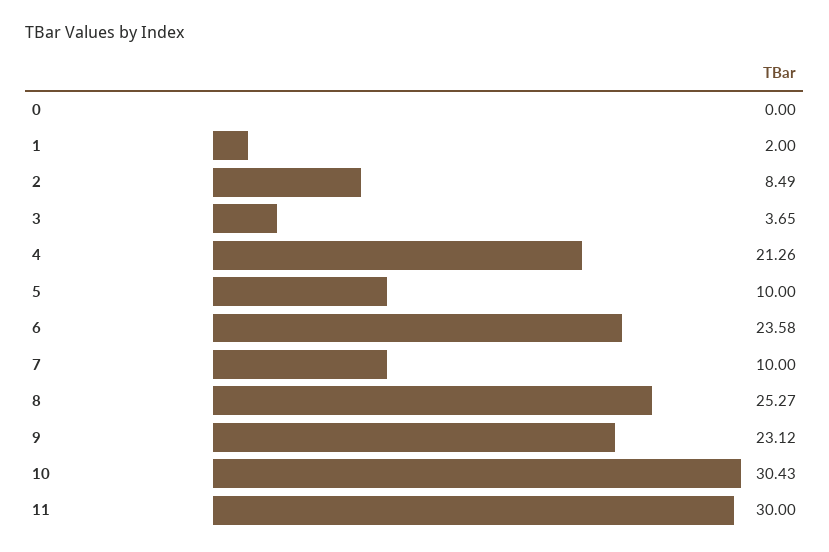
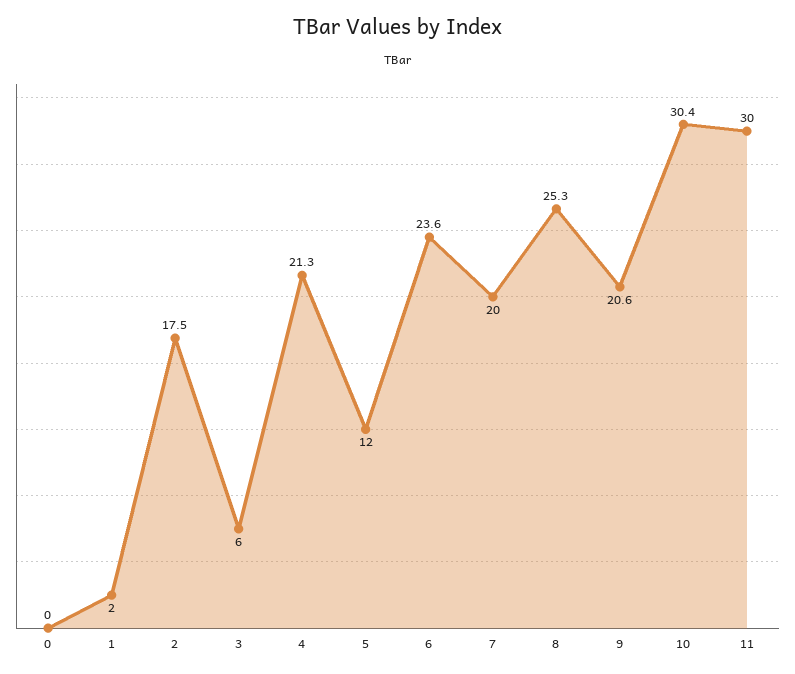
  {
    "0": 0,
    "1": 2,
-   "2": 8.49,
+   "2": 17.5,
-   "3": 3.65,
+   "3": 6,
    "4": 21.26,
-   "5": 10,
+   "5": 12,
    "6": 23.58,
-   "7": 10,
+   "7": 20,
    "8": 25.27,
-   "9": 23.12,
+   "9": 20.6,
    "10": 30.43,
    "11": 30
  }

